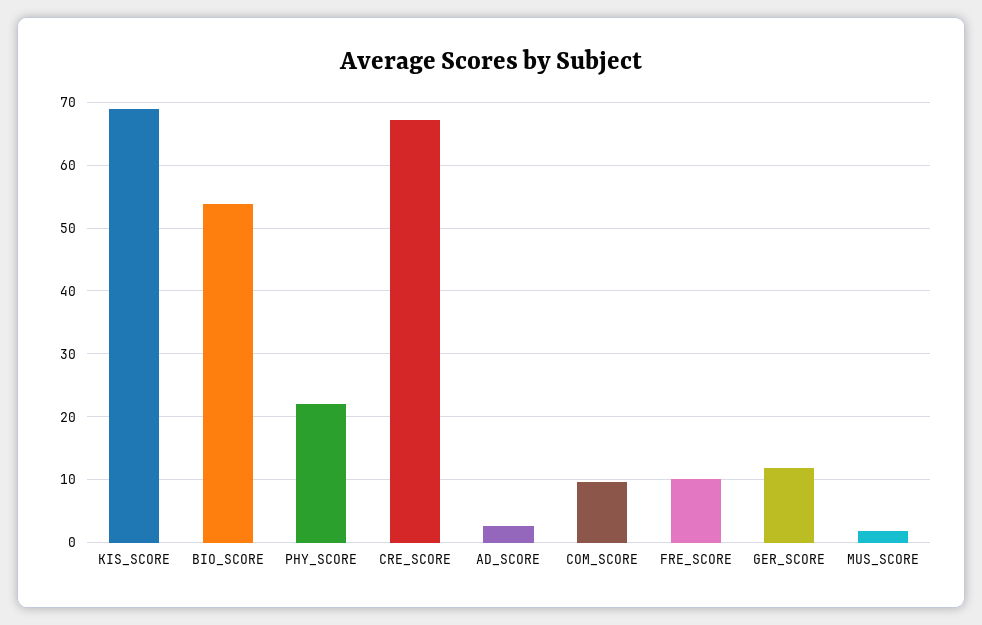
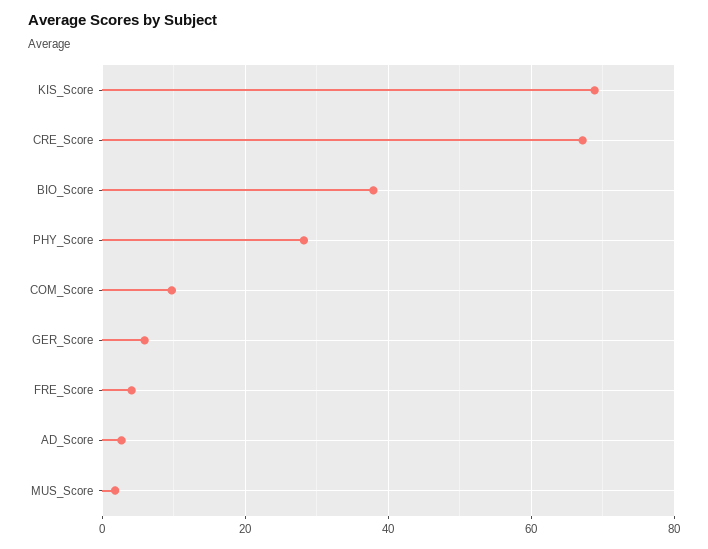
  {
    "KIS_SCORE": 69,
-   "BIO_SCORE": 54,
+   "BIO_SCORE": 38,
-   "PHY_SCORE": 22,
+   "PHY_SCORE": 28,
    "CRE_SCORE": 67,
    "AD_SCORE": 3,
    "COM_SCORE": 10,
-   "FRE_SCORE": 10,
+   "FRE_SCORE": 4,
-   "GER_SCORE": 12,
+   "GER_SCORE": 6,
    "MUS_SCORE": 2
  }

